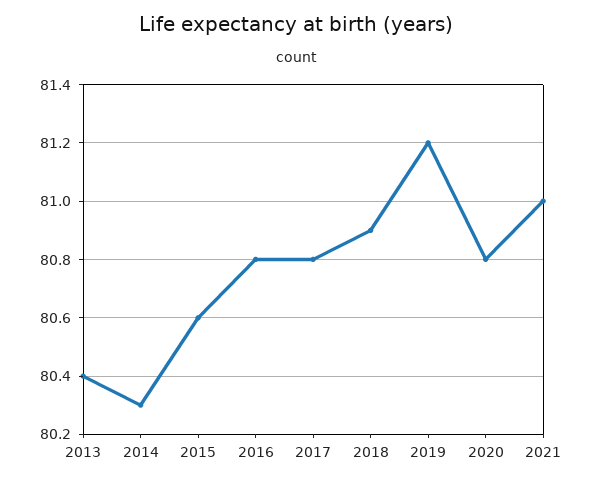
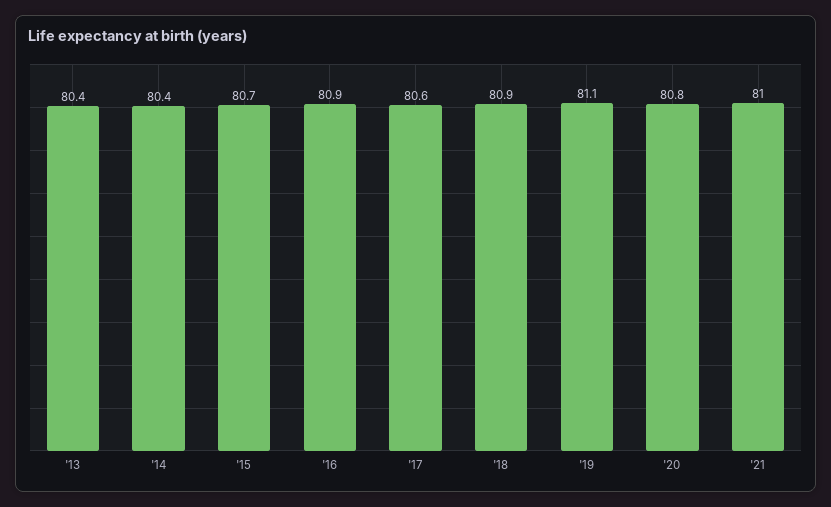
  {
    "2013": 80.4,
-   "2014": 80.3,
+   "2014": 80.4,
-   "2015": 80.6,
+   "2015": 80.7,
-   "2016": 80.8,
+   "2016": 80.9,
-   "2017": 80.8,
+   "2017": 80.6,
    "2018": 80.9,
-   "2019": 81.2,
+   "2019": 81.1,
    "2020": 80.8,
    "2021": 81
  }

